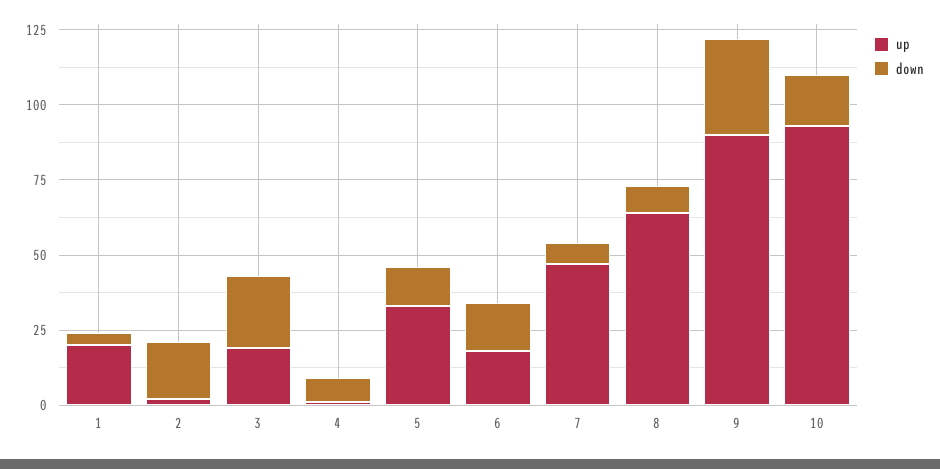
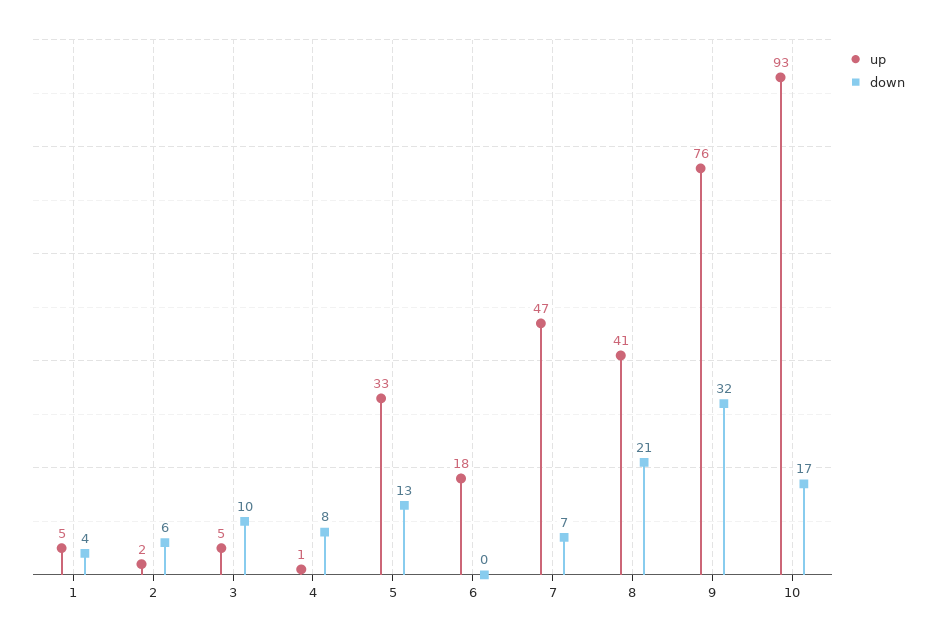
  {
    "up": {
-     "1": 20,
+     "1": 5,
      "2": 2,
-     "3": 20,
+     "3": 5,
      "4": 1,
      "5": 33,
      "6": 18,
      "7": 47,
-     "8": 65,
+     "8": 41,
-     "9": 90,
+     "9": 76,
      "10": 93
    },
    "down": {
      "1": 4,
-     "2": 20,
+     "2": 6,
-     "3": 25,
+     "3": 10,
      "4": 8,
      "5": 13,
-     "6": 15,
+     "6": 0,
      "7": 7,
-     "8": 10,
+     "8": 21,
      "9": 32,
      "10": 17
    }
  }

